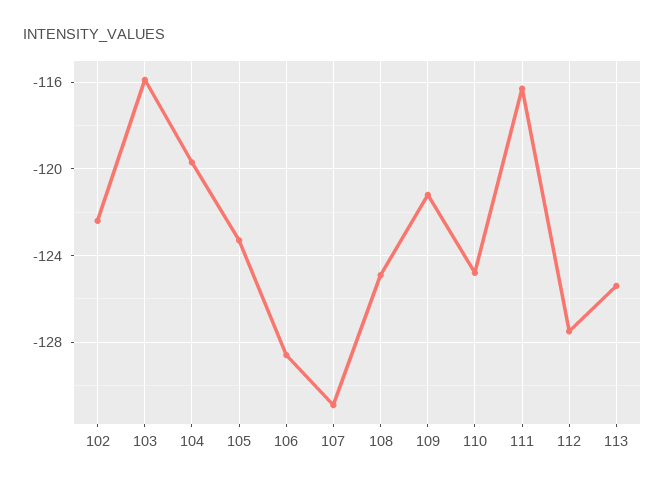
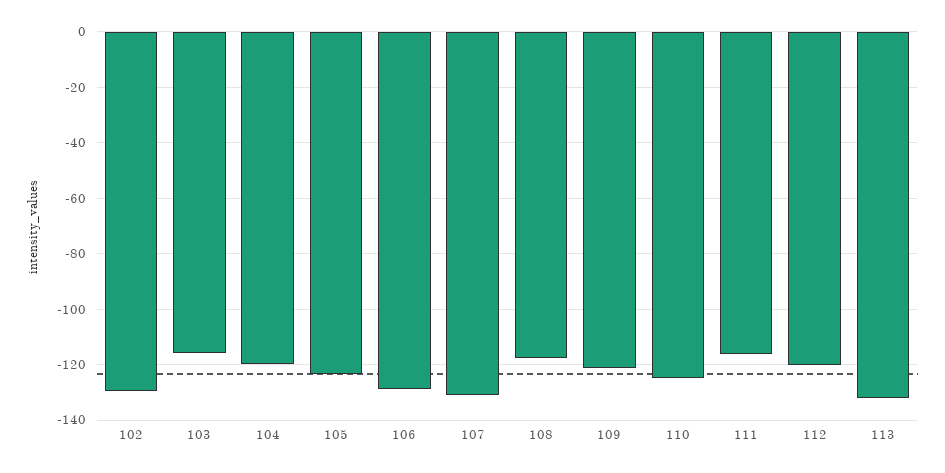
  {
-   "102": -122.5,
+   "102": -130,
    "103": -116,
    "104": -119.5,
    "105": -123.5,
    "106": -128.5,
    "107": -131,
-   "108": -125,
+   "108": -117.5,
    "109": -121,
    "110": -125,
    "111": -116.5,
-   "112": -127.5,
+   "112": -120,
-   "113": -125.5
+   "113": -132.5
  }

